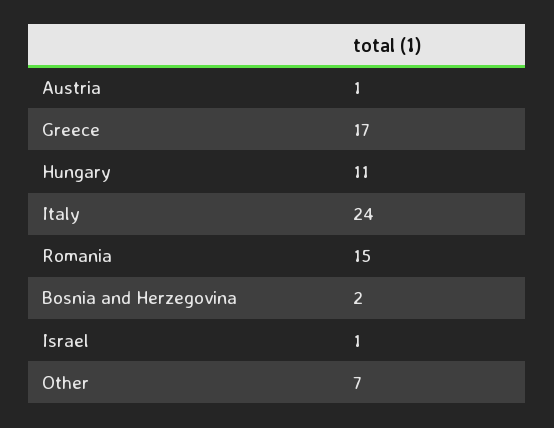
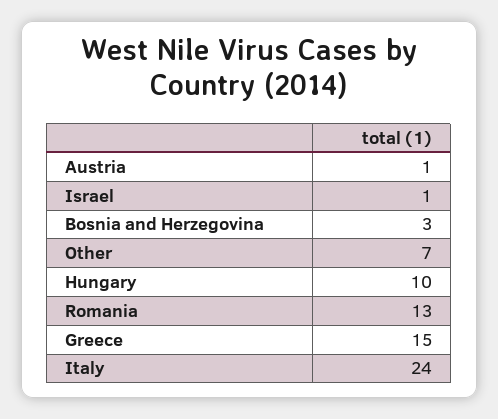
  {
    "Austria": 1,
-   "Greece": 17,
+   "Greece": 15,
-   "Hungary": 11,
+   "Hungary": 10,
    "Italy": 24,
-   "Romania": 15,
+   "Romania": 13,
-   "Bosnia and Herzegovina": 2,
+   "Bosnia and Herzegovina": 3,
    "Israel": 1,
    "Other": 7
  }

